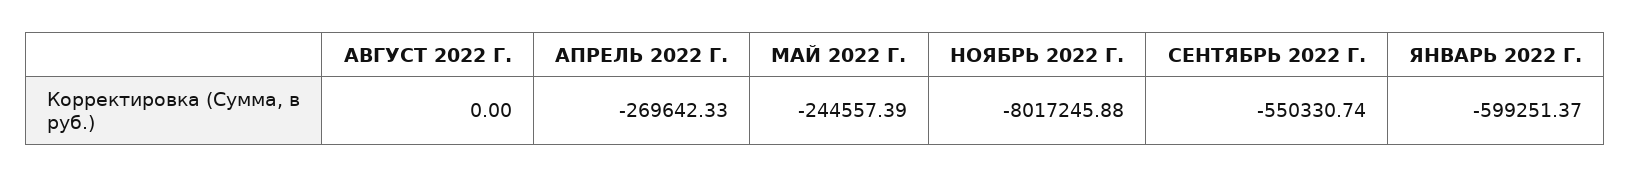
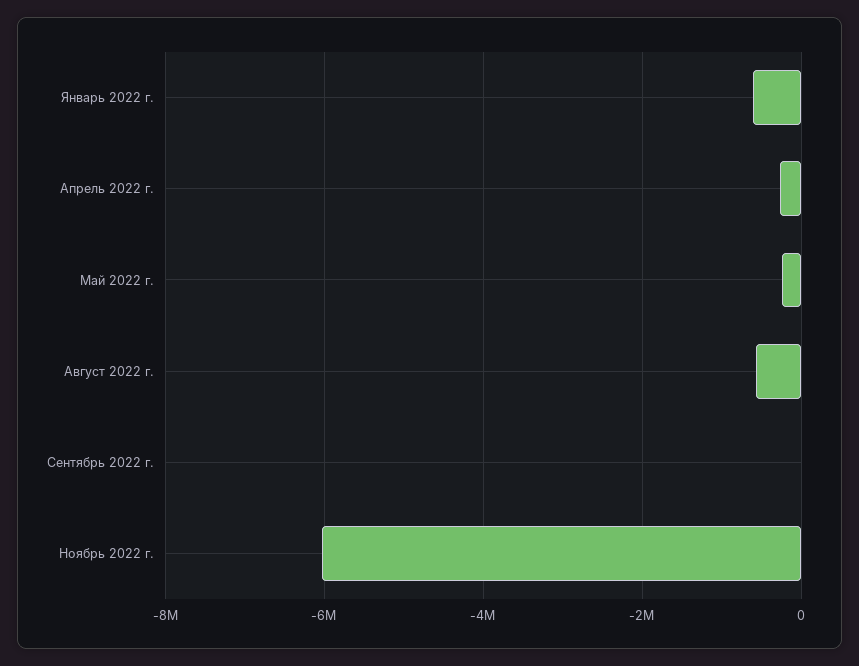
  {
-   "АВГУСТ 2022 Г.": 0,
+   "АВГУСТ 2022 Г.": -600000,
    "АПРЕЛЬ 2022 Г.": -269642.33,
    "МАЙ 2022 Г.": -244557.39,
-   "НОЯБРЬ 2022 Г.": -8017245.88,
+   "НОЯБРЬ 2022 Г.": -6000000,
-   "СЕНТЯБРЬ 2022 Г.": -550330.74,
+   "СЕНТЯБРЬ 2022 Г.": 0,
    "ЯНВАРЬ 2022 Г.": -599251.37
  }

